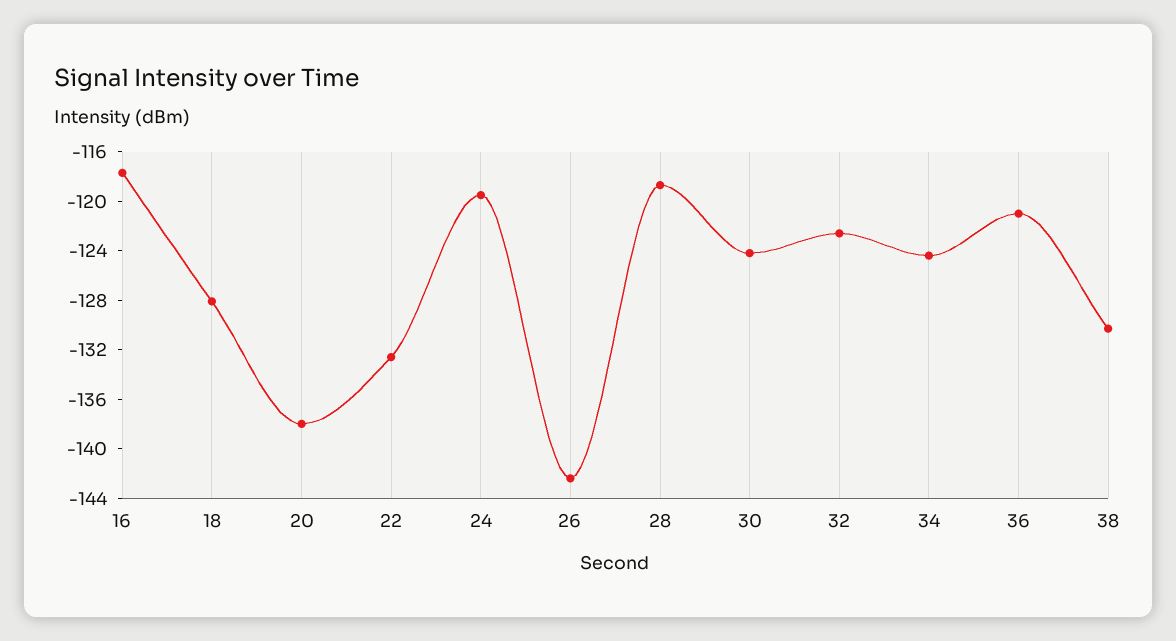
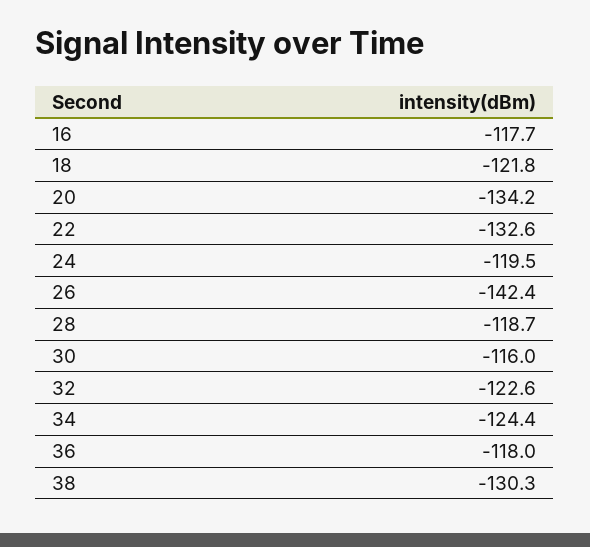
  {
    "16": -117.7,
-   "18": -128,
+   "18": -121.8,
-   "20": -138,
+   "20": -134.2,
    "22": -132.6,
    "24": -119.5,
    "26": -142.4,
    "28": -118.7,
-   "30": -124,
+   "30": -116,
    "32": -122.6,
    "34": -124.4,
-   "36": -121,
+   "36": -118,
    "38": -130.3
  }

